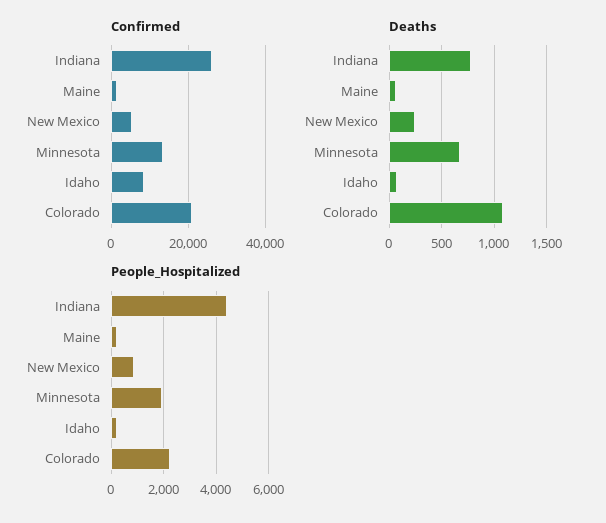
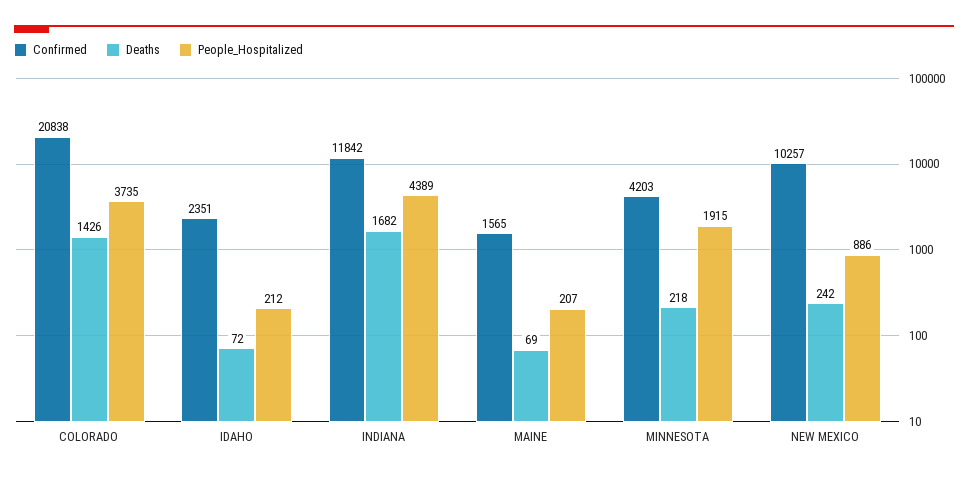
  {
    "Confirmed": {
-     "Indiana": 26000,
+     "Indiana": 11842,
      "Maine": 1565,
-     "New Mexico": 6000,
+     "New Mexico": 10257,
-     "Minnesota": 14000,
+     "Minnesota": 4203,
-     "Idaho": 8000,
+     "Idaho": 2351,
      "Colorado": 20838
    },
    "Deaths": {
-     "Indiana": 800,
+     "Indiana": 1682,
      "Maine": 69,
      "New Mexico": 242,
-     "Minnesota": 700,
+     "Minnesota": 218,
      "Idaho": 72,
-     "Colorado": 1100
+     "Colorado": 1426
    },
    "People_Hospitalized": {
      "Indiana": 4389,
      "Maine": 207,
      "New Mexico": 886,
      "Minnesota": 1915,
      "Idaho": 212,
-     "Colorado": 2250
+     "Colorado": 3735
    }
  }

